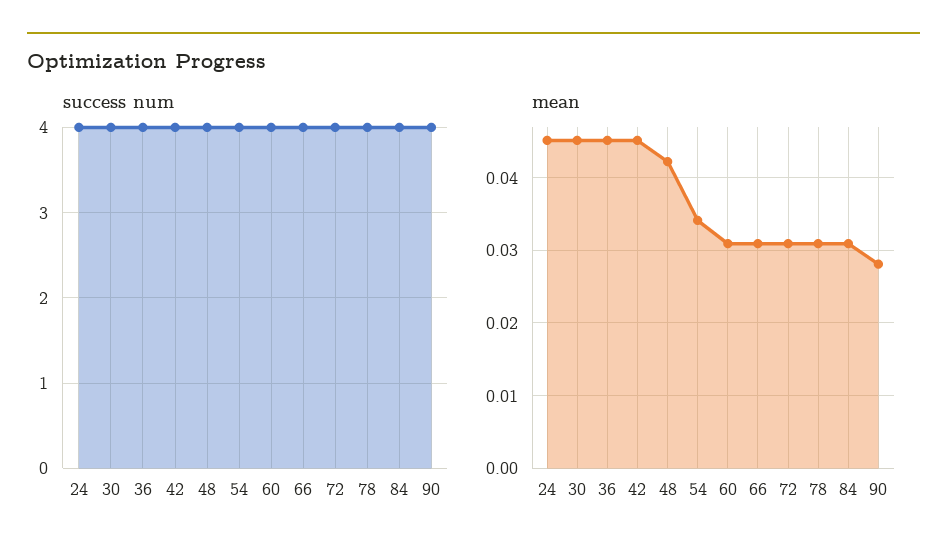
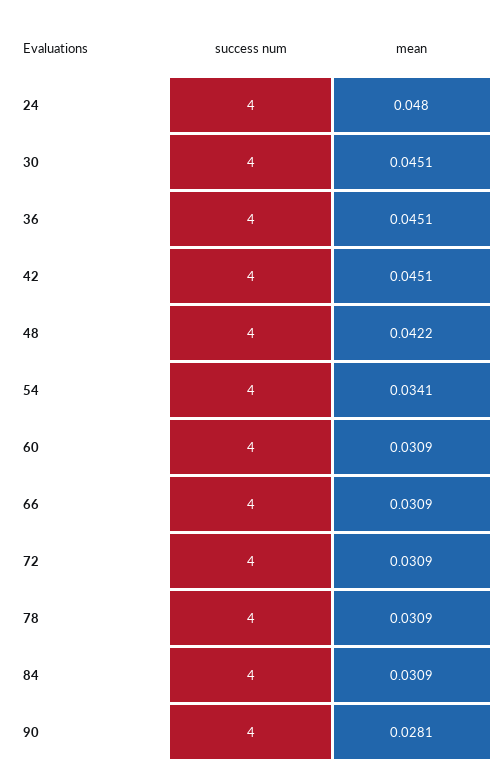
  {
    "success num": {
      "24": 4,
      "30": 4,
      "36": 4,
      "42": 4,
      "48": 4,
      "54": 4,
      "60": 4,
      "66": 4,
      "72": 4,
      "78": 4,
      "84": 4,
      "90": 4
    },
    "mean": {
-     "24": 0.045,
+     "24": 0.048,
      "30": 0.0451,
      "36": 0.0451,
      "42": 0.0451,
      "48": 0.0422,
      "54": 0.0341,
      "60": 0.0309,
      "66": 0.0309,
      "72": 0.0309,
      "78": 0.0309,
      "84": 0.0309,
      "90": 0.0281
    }
  }

